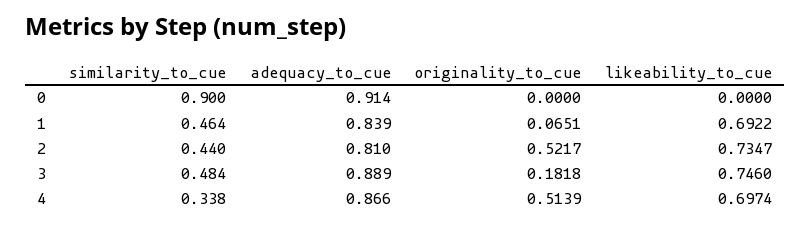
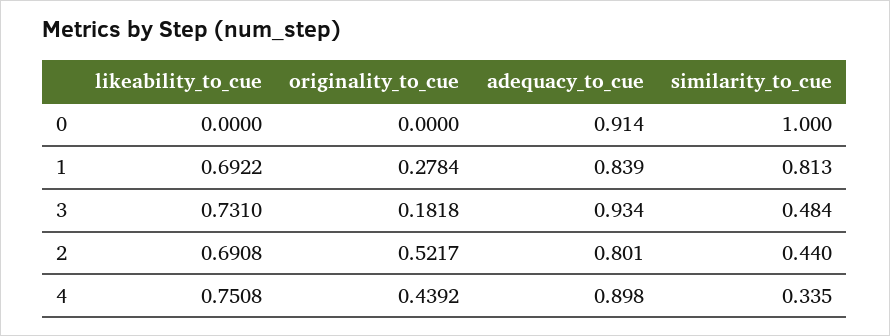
  {
    "similarity_to_cue": {
-     "0": 0.9,
+     "0": 1,
-     "1": 0.464,
+     "1": 0.813,
      "2": 0.44,
      "3": 0.484,
-     "4": 0.338
+     "4": 0.335
    },
    "adequacy_to_cue": {
      "0": 0.914,
      "1": 0.839,
-     "2": 0.81,
+     "2": 0.801,
-     "3": 0.889,
+     "3": 0.934,
-     "4": 0.866
+     "4": 0.898
    },
    "originality_to_cue": {
      "0": 0,
-     "1": 0.0651,
+     "1": 0.2784,
      "2": 0.5217,
      "3": 0.1818,
-     "4": 0.5139
+     "4": 0.4392
    },
    "likeability_to_cue": {
      "0": 0,
      "1": 0.6922,
-     "2": 0.7347,
+     "2": 0.6908,
-     "3": 0.746,
+     "3": 0.731,
-     "4": 0.6974
+     "4": 0.7508
    }
  }

